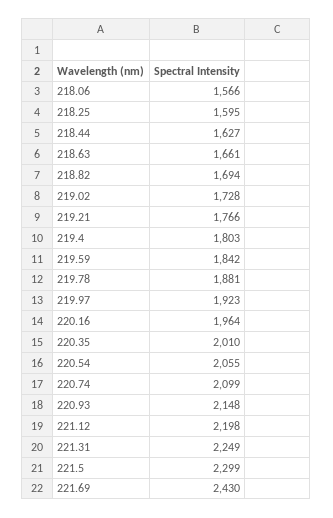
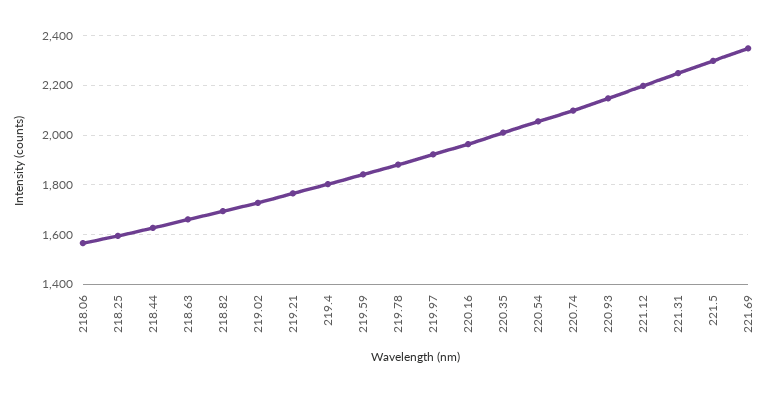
  {
    "218.06": 1566,
    "218.25": 1595,
    "218.44": 1627,
    "218.63": 1661,
    "218.82": 1694,
    "219.02": 1728,
    "219.21": 1766,
    "219.4": 1803,
    "219.59": 1842,
    "219.78": 1881,
    "219.97": 1923,
    "220.16": 1964,
    "220.35": 2010,
    "220.54": 2055,
    "220.74": 2099,
    "220.93": 2148,
    "221.12": 2198,
    "221.31": 2249,
    "221.5": 2299,
-   "221.69": 2430
+   "221.69": 2350
  }

